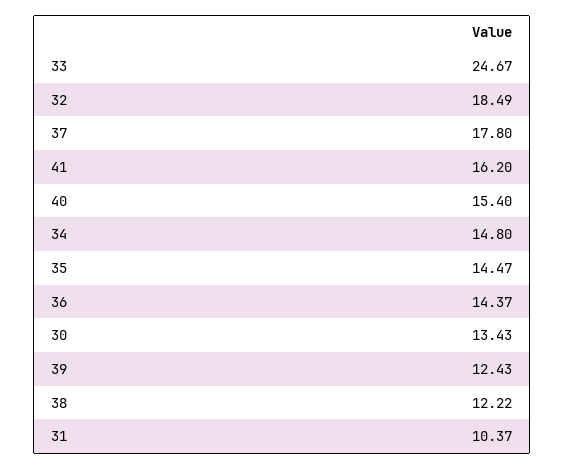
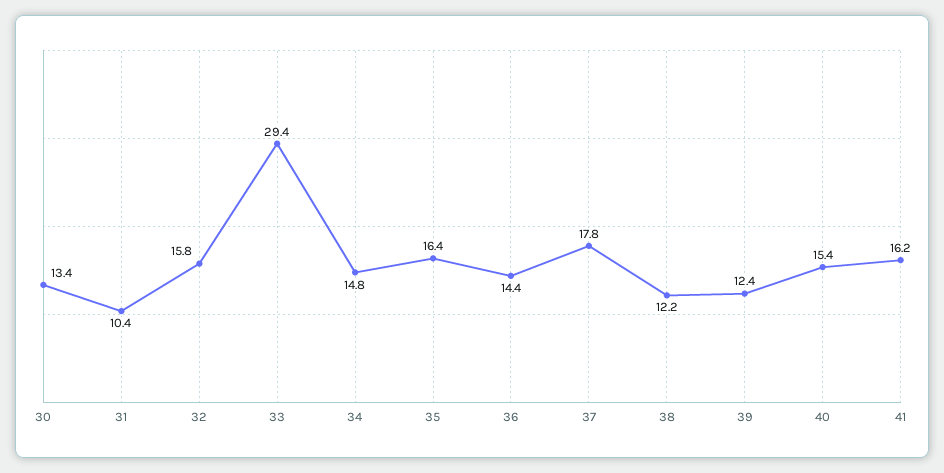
  {
-   "33": 24.67,
+   "33": 29.4,
-   "32": 18.49,
+   "32": 15.8,
    "37": 17.8,
    "41": 16.2,
    "40": 15.4,
    "34": 14.8,
-   "35": 14.47,
+   "35": 16.4,
    "36": 14.37,
    "30": 13.43,
    "39": 12.43,
    "38": 12.22,
    "31": 10.37
  }

